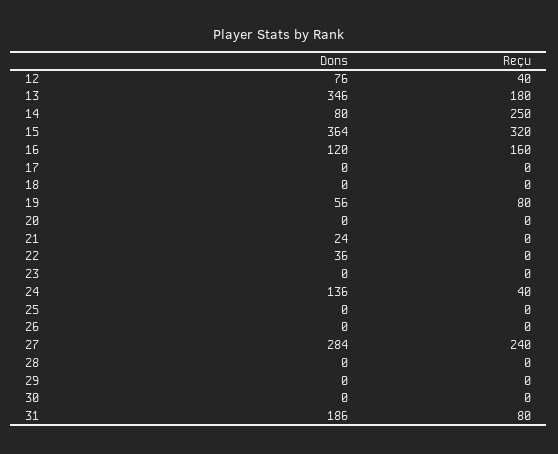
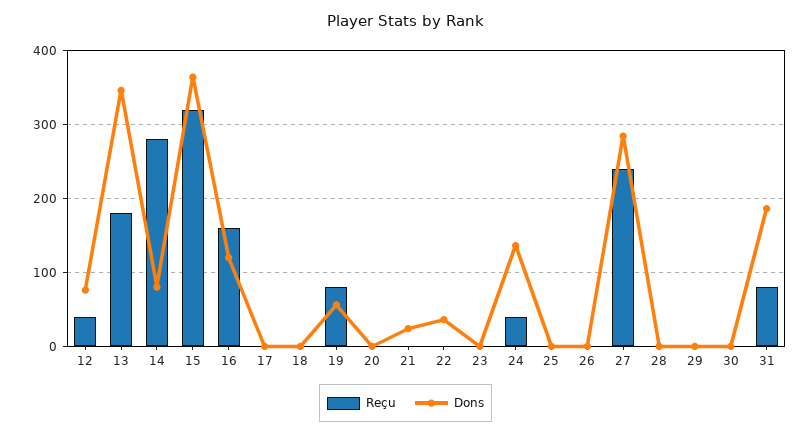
  {
    "Dons": {
      "12": 76,
      "13": 346,
      "14": 80,
      "15": 364,
      "16": 120,
      "17": 0,
      "18": 0,
      "19": 56,
      "20": 0,
      "21": 24,
      "22": 36,
      "23": 0,
      "24": 136,
      "25": 0,
      "26": 0,
      "27": 284,
      "28": 0,
      "29": 0,
      "30": 0,
      "31": 186
    },
    "Reçu": {
      "12": 40,
      "13": 180,
-     "14": 250,
+     "14": 280,
      "15": 320,
      "16": 160,
      "17": 0,
      "18": 0,
      "19": 80,
      "20": 0,
      "21": 0,
      "22": 0,
      "23": 0,
      "24": 40,
      "25": 0,
      "26": 0,
      "27": 240,
      "28": 0,
      "29": 0,
      "30": 0,
      "31": 80
    }
  }

